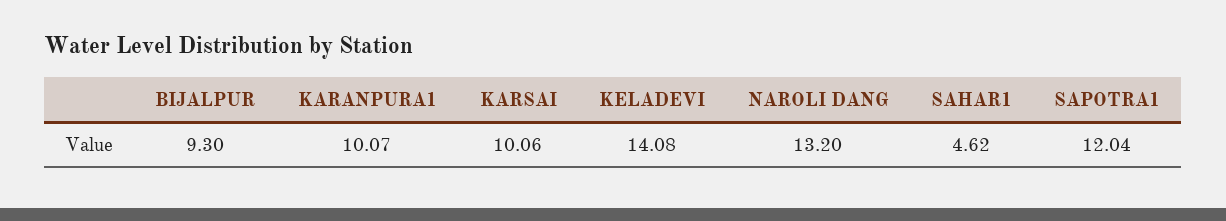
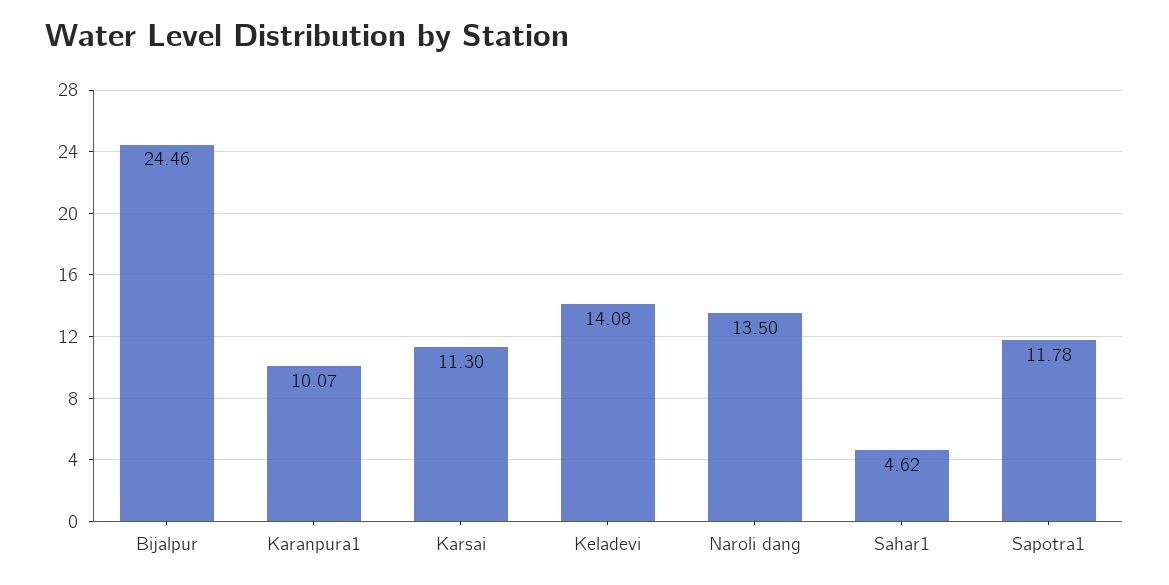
  {
-   "BIJALPUR": 9.3,
+   "BIJALPUR": 24.46,
    "KARANPURA1": 10.07,
-   "KARSAI": 10.06,
+   "KARSAI": 11.3,
    "KELADEVI": 14.08,
-   "NAROLI DANG": 13.2,
+   "NAROLI DANG": 13.5,
    "SAHAR1": 4.62,
-   "SAPOTRA1": 12.04
+   "SAPOTRA1": 11.78
  }

